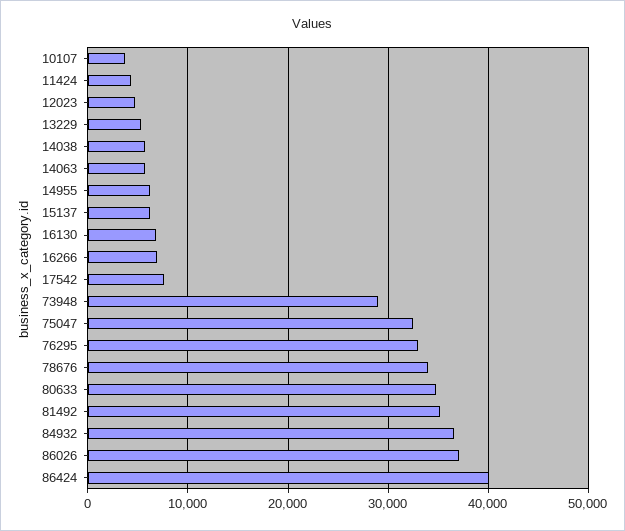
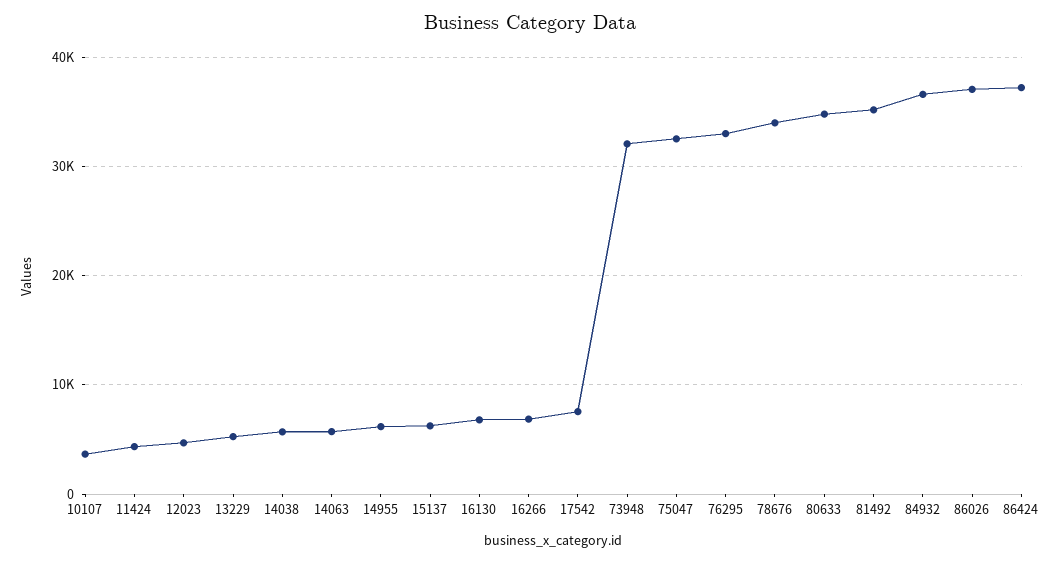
  {
    "10107": 4000,
    "11424": 4000,
    "12023": 5000,
    "13229": 5000,
    "14038": 6000,
    "14063": 6000,
    "14955": 6000,
    "15137": 6000,
    "16130": 7000,
    "16266": 7000,
    "17542": 8000,
-   "73948": 29000,
+   "73948": 32000,
    "75047": 33000,
    "76295": 33000,
    "78676": 34000,
    "80633": 35000,
    "81492": 35000,
    "84932": 37000,
    "86026": 37000,
-   "86424": 40000
+   "86424": 37000
  }

